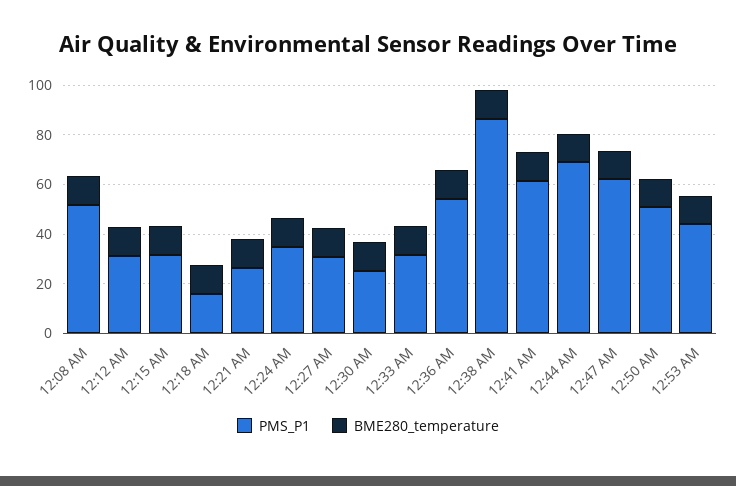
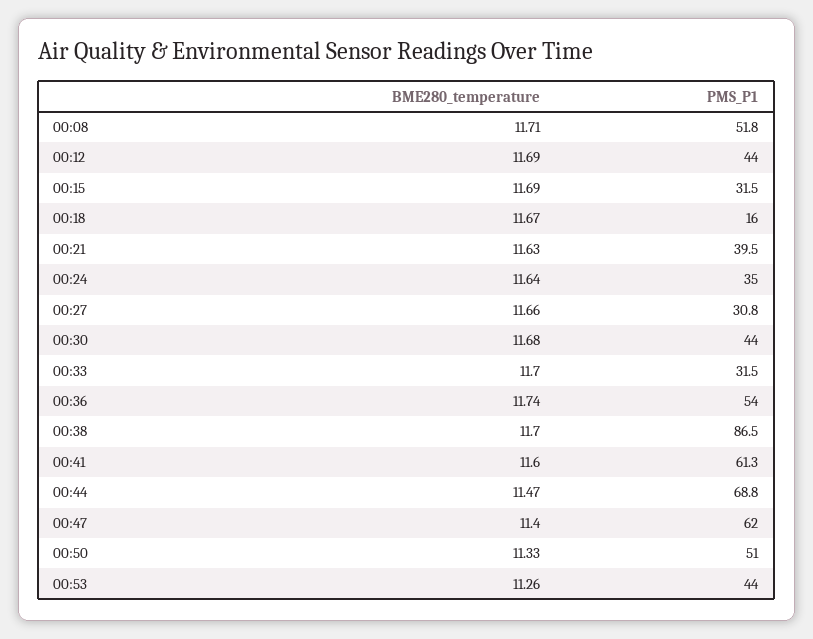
  {
    "PMS_P1": {
      "12:08 AM": 51.8,
-     "12:12 AM": 30,
+     "12:12 AM": 44,
      "12:15 AM": 31.5,
      "12:18 AM": 16,
-     "12:21 AM": 25,
+     "12:21 AM": 39.5,
      "12:24 AM": 35,
      "12:27 AM": 30.8,
-     "12:30 AM": 25,
+     "12:30 AM": 44,
      "12:33 AM": 31.5,
      "12:36 AM": 54,
      "12:38 AM": 86.5,
      "12:41 AM": 61.3,
      "12:44 AM": 68.8,
      "12:47 AM": 62,
      "12:50 AM": 51,
      "12:53 AM": 44
    },
    "BME280_temperature": {
      "12:08 AM": 11.71,
      "12:12 AM": 11.69,
      "12:15 AM": 11.69,
      "12:18 AM": 11.67,
      "12:21 AM": 11.63,
      "12:24 AM": 11.64,
      "12:27 AM": 11.66,
      "12:30 AM": 11.68,
      "12:33 AM": 11.7,
      "12:36 AM": 11.74,
      "12:38 AM": 11.7,
      "12:41 AM": 11.6,
      "12:44 AM": 11.47,
      "12:47 AM": 11.4,
      "12:50 AM": 11.33,
      "12:53 AM": 11.26
    }
  }

